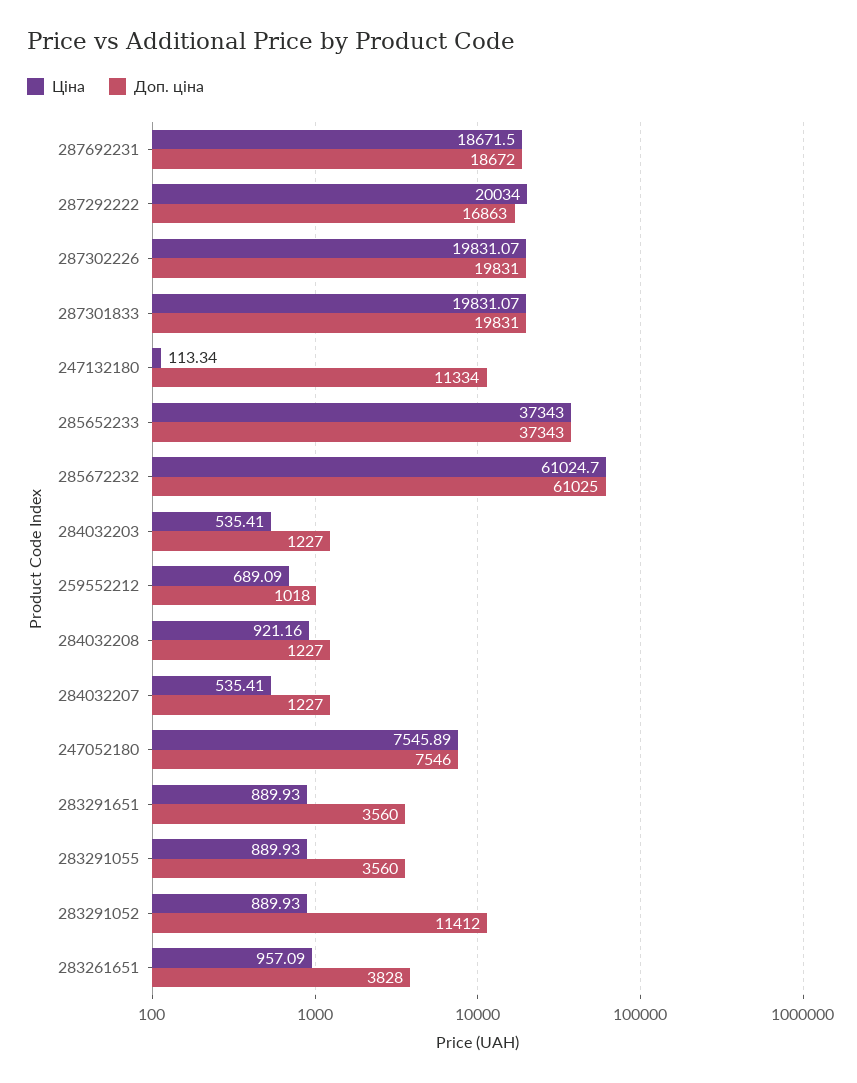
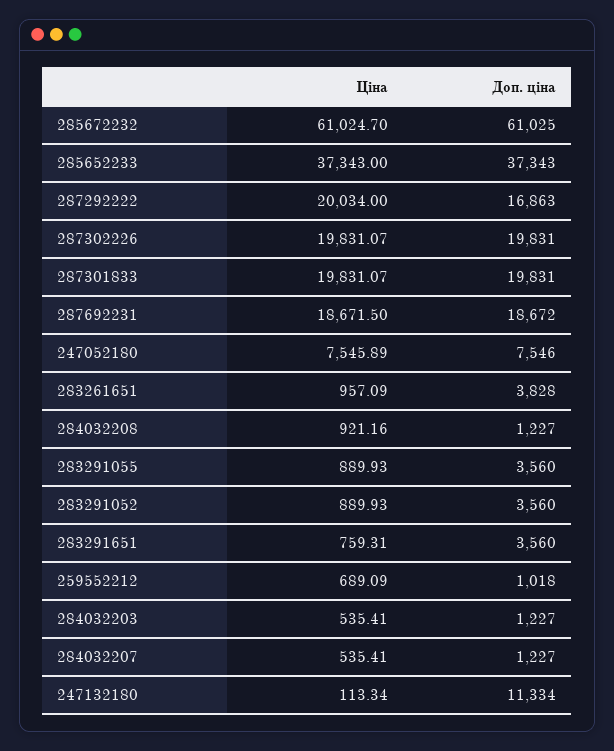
  {
    "Ціна": {
      "287692231": 18671.5,
      "287292222": 20034,
      "287302226": 19831.07,
      "287301833": 19831.07,
      "247132180": 113.34,
      "285652233": 37343,
      "285672232": 61024.7,
      "284032203": 535.41,
      "259552212": 689.09,
      "284032208": 921.16,
      "284032207": 535.41,
      "247052180": 7545.89,
-     "283291651": 889.93,
+     "283291651": 759.31,
      "283291055": 889.93,
      "283291052": 889.93,
      "283261651": 957.09
    },
    "Доп. ціна": {
      "287692231": 18672,
      "287292222": 16863,
      "287302226": 19831,
      "287301833": 19831,
      "247132180": 11334,
      "285652233": 37343,
      "285672232": 61025,
      "284032203": 1227,
      "259552212": 1018,
      "284032208": 1227,
      "284032207": 1227,
      "247052180": 7546,
      "283291651": 3560,
      "283291055": 3560,
-     "283291052": 11412,
+     "283291052": 3560,
      "283261651": 3828
    }
  }

